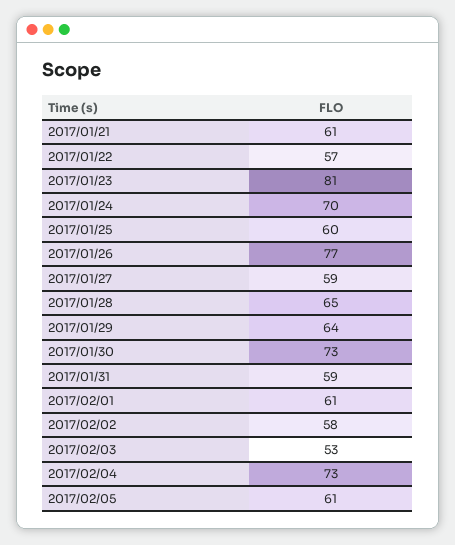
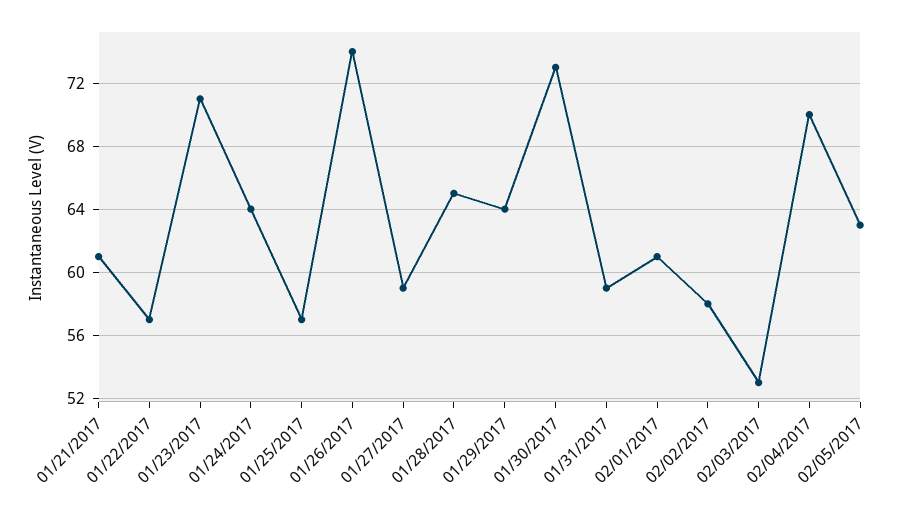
  {
    "2017/01/21": 61,
    "2017/01/22": 57,
-   "2017/01/23": 81,
+   "2017/01/23": 71,
-   "2017/01/24": 70,
+   "2017/01/24": 64,
-   "2017/01/25": 60,
+   "2017/01/25": 57,
-   "2017/01/26": 77,
+   "2017/01/26": 74,
    "2017/01/27": 59,
    "2017/01/28": 65,
    "2017/01/29": 64,
    "2017/01/30": 73,
    "2017/01/31": 59,
    "2017/02/01": 61,
    "2017/02/02": 58,
    "2017/02/03": 53,
-   "2017/02/04": 73,
+   "2017/02/04": 70,
-   "2017/02/05": 61
+   "2017/02/05": 63
  }

